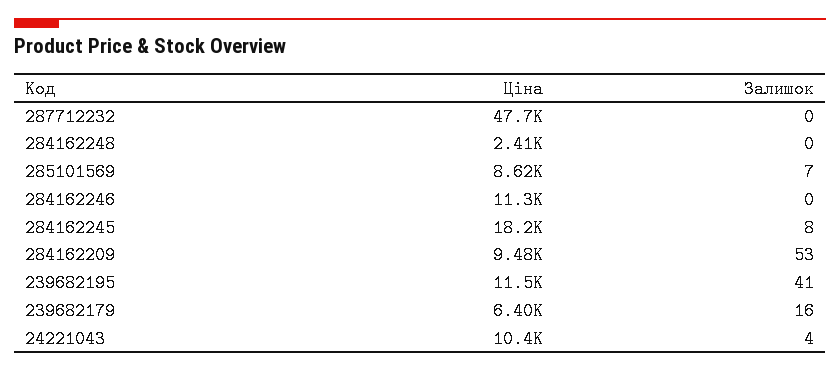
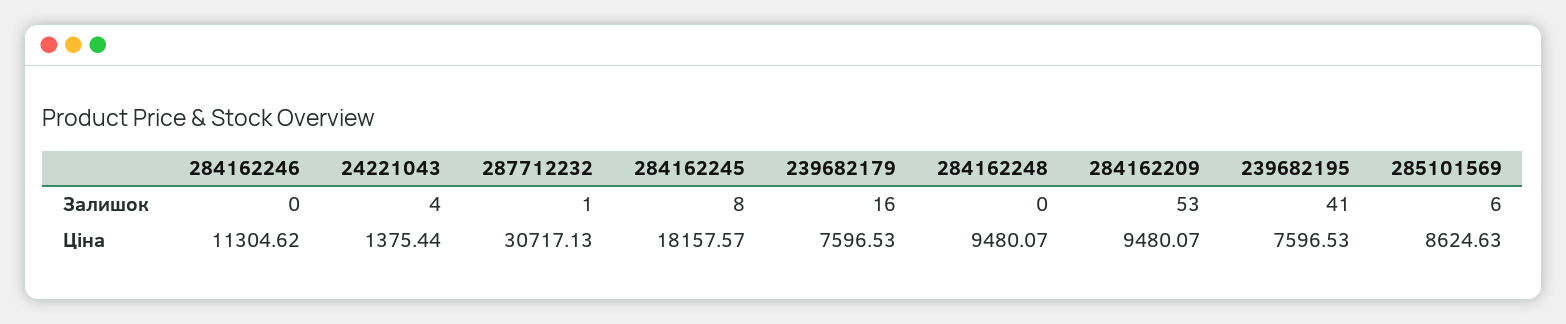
  {
    "Ціна": {
-     "287712232": 47700,
+     "287712232": 30717.13,
-     "284162248": 2410,
+     "284162248": 9480.07,
      "285101569": 8624.63,
      "284162246": 11304.62,
      "284162245": 18157.57,
      "284162209": 9480.07,
-     "239682195": 11500,
+     "239682195": 7596.53,
-     "239682179": 6400,
+     "239682179": 7596.53,
-     "24221043": 10400
+     "24221043": 1375.44
    },
    "Залишок": {
-     "287712232": 0,
+     "287712232": 1,
      "284162248": 0,
-     "285101569": 7,
+     "285101569": 6,
      "284162246": 0,
      "284162245": 8,
      "284162209": 53,
      "239682195": 41,
      "239682179": 16,
      "24221043": 4
    }
  }

